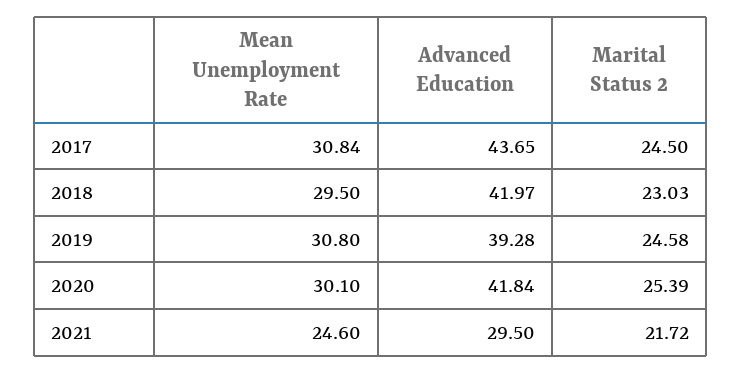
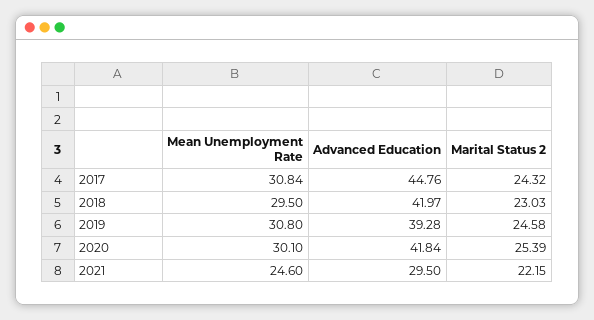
  {
    "Mean Unemployment Rate": {
      "2017": 30.84,
      "2018": 29.5,
      "2019": 30.8,
      "2020": 30.1,
      "2021": 24.6
    },
    "Advanced Education": {
-     "2017": 43.65,
+     "2017": 44.76,
      "2018": 41.97,
      "2019": 39.28,
      "2020": 41.84,
      "2021": 29.5
    },
    "Marital Status 2": {
-     "2017": 24.5,
+     "2017": 24.32,
      "2018": 23.03,
      "2019": 24.58,
      "2020": 25.39,
-     "2021": 21.72
+     "2021": 22.15
    }
  }

